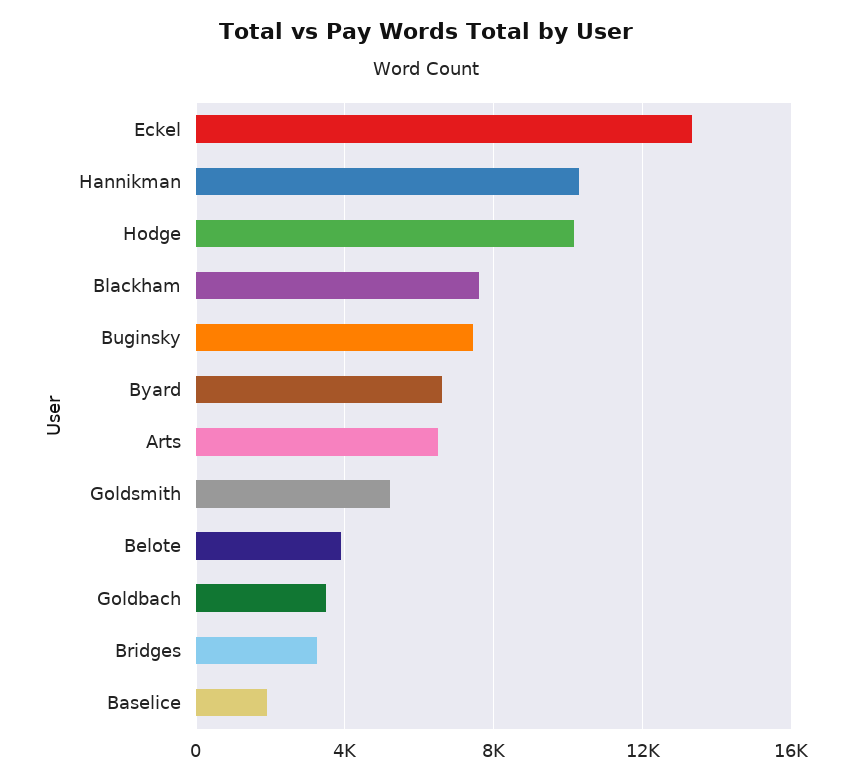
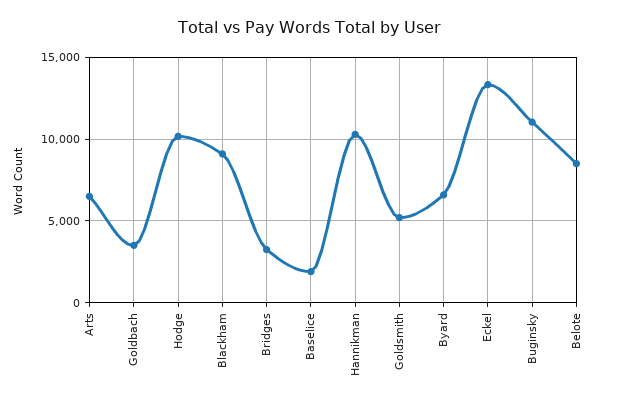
  {
    "Eckel": 13500,
    "Hannikman": 10500,
    "Hodge": 10000,
-   "Blackham": 7500,
+   "Blackham": 9000,
-   "Buginsky": 7500,
+   "Buginsky": 11000,
    "Byard": 6500,
    "Arts": 6500,
    "Goldsmith": 5000,
-   "Belote": 4000,
+   "Belote": 8500,
    "Goldbach": 3500,
    "Bridges": 3500,
    "Baselice": 2000
  }

